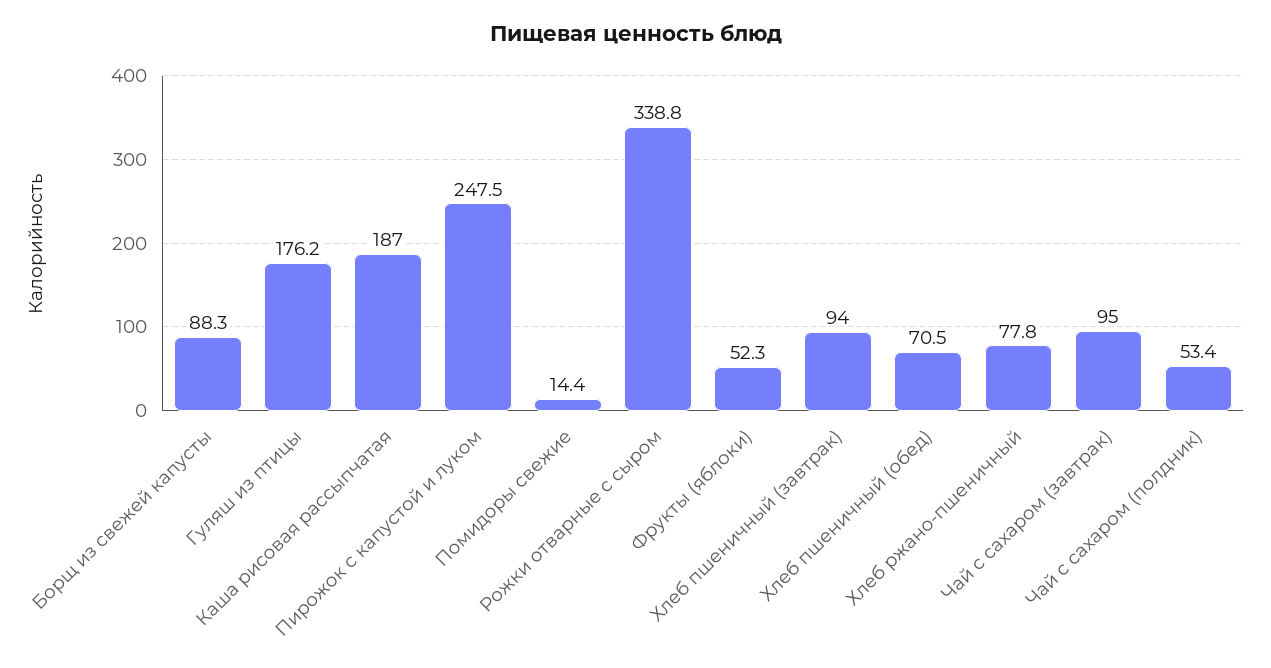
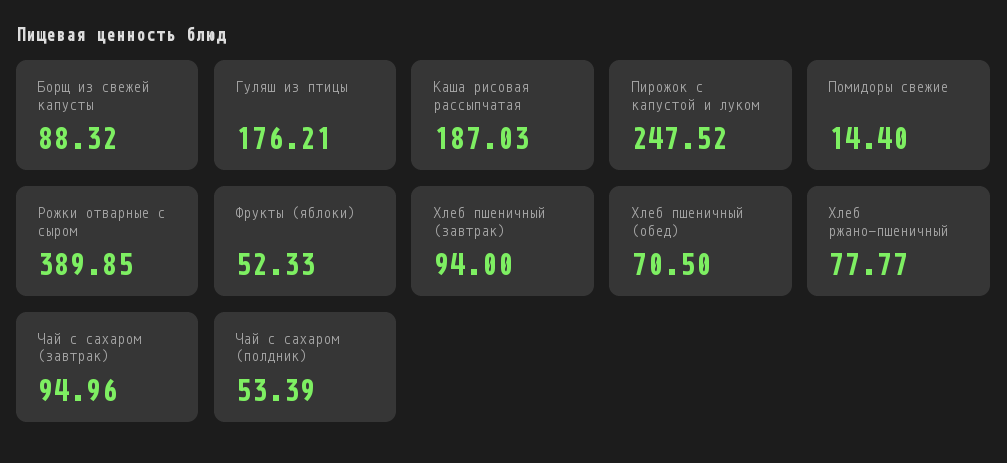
  {
    "Борщ из свежей капусты": 88.32,
    "Гуляш из птицы": 176.21,
    "Каша рисовая рассыпчатая": 187.03,
    "Пирожок с капустой и луком": 247.52,
    "Помидоры свежие": 14.4,
-   "Рожки отварные с сыром": 338.8,
+   "Рожки отварные с сыром": 389.85,
    "Фрукты (яблоки)": 52.33,
    "Хлеб пшеничный (завтрак)": 94,
    "Хлеб пшеничный (обед)": 70.5,
    "Хлеб ржано-пшеничный": 77.77,
    "Чай с сахаром (завтрак)": 94.96,
    "Чай с сахаром (полдник)": 53.39
  }

